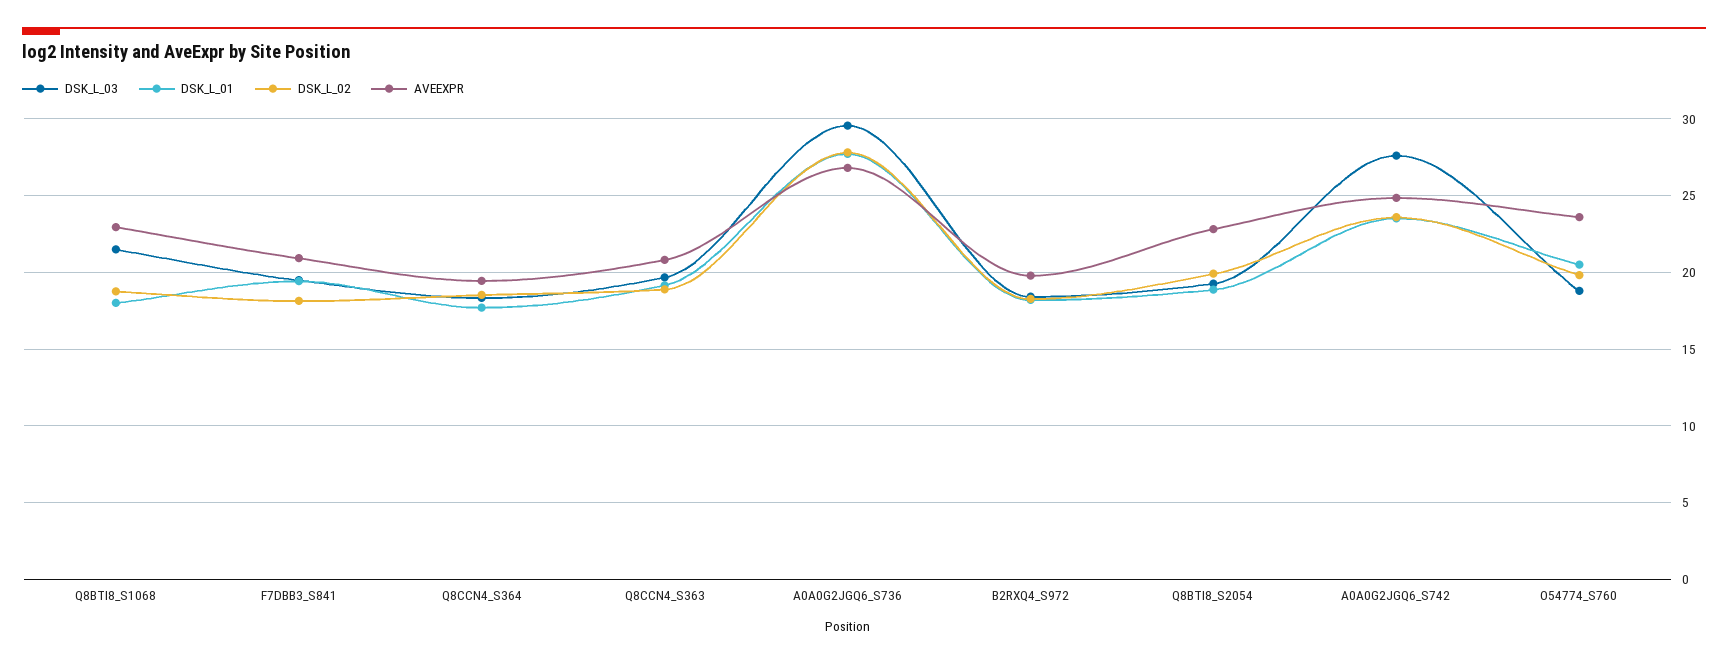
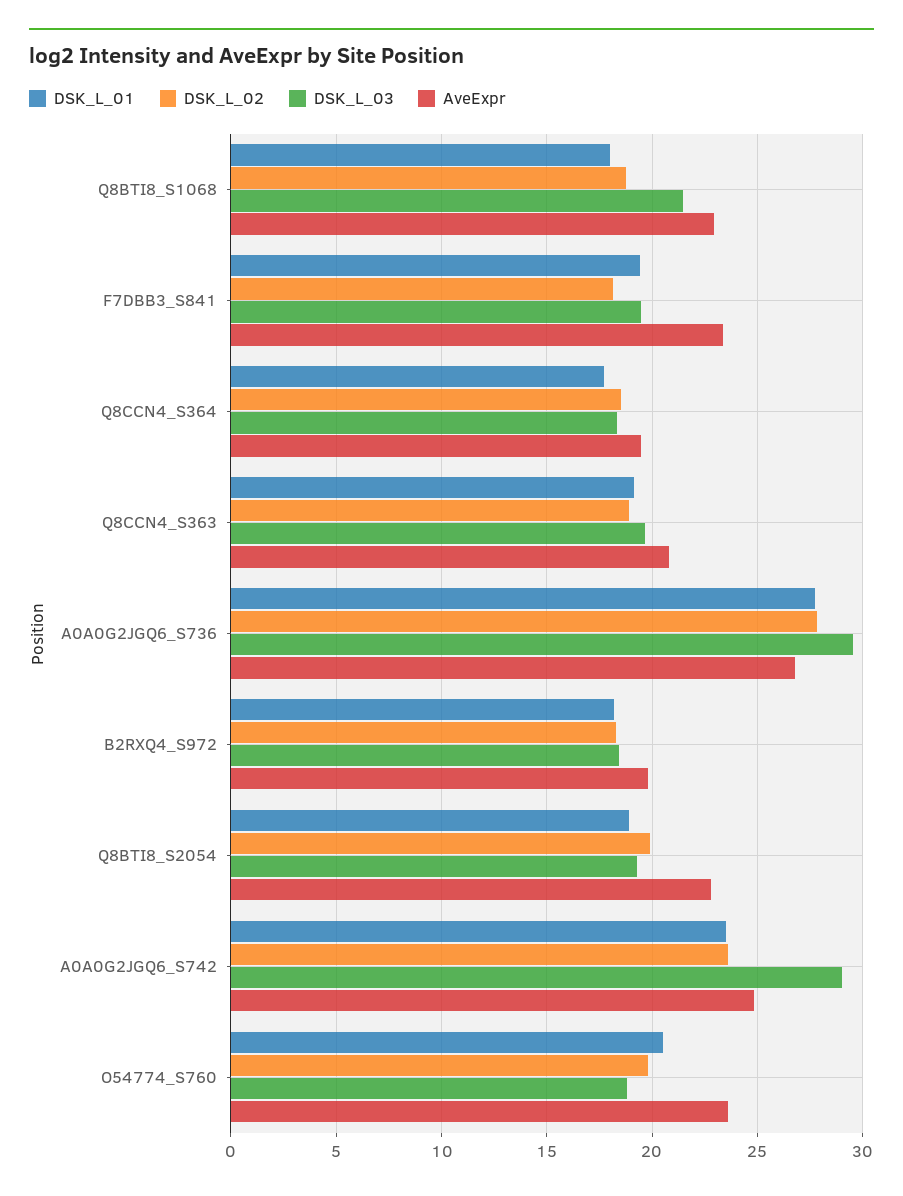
  {
    "DSK_L_03": {
      "Q8BTI8_S1068": 21.5,
      "F7DBB3_S841": 19.5,
      "Q8CCN4_S364": 18.5,
      "Q8CCN4_S363": 19.5,
      "A0A0G2JGQ6_S736": 29.5,
      "B2RXQ4_S972": 18.5,
      "Q8BTI8_S2054": 19.5,
-     "A0A0G2JGQ6_S742": 27.5,
+     "A0A0G2JGQ6_S742": 29,
      "O54774_S760": 19
    },
    "DSK_L_01": {
      "Q8BTI8_S1068": 18,
      "F7DBB3_S841": 19.5,
      "Q8CCN4_S364": 17.5,
      "Q8CCN4_S363": 19,
      "A0A0G2JGQ6_S736": 27.5,
      "B2RXQ4_S972": 18,
      "Q8BTI8_S2054": 19,
      "A0A0G2JGQ6_S742": 23.5,
      "O54774_S760": 20.5
    },
    "DSK_L_02": {
      "Q8BTI8_S1068": 19,
      "F7DBB3_S841": 18,
      "Q8CCN4_S364": 18.5,
      "Q8CCN4_S363": 19,
      "A0A0G2JGQ6_S736": 28,
      "B2RXQ4_S972": 18.5,
      "Q8BTI8_S2054": 20,
      "A0A0G2JGQ6_S742": 23.5,
      "O54774_S760": 20
    },
    "AVEEXPR": {
      "Q8BTI8_S1068": 23,
-     "F7DBB3_S841": 21,
+     "F7DBB3_S841": 23.5,
      "Q8CCN4_S364": 19.5,
      "Q8CCN4_S363": 21,
      "A0A0G2JGQ6_S736": 27,
      "B2RXQ4_S972": 20,
      "Q8BTI8_S2054": 23,
      "A0A0G2JGQ6_S742": 25,
      "O54774_S760": 23.5
    }
  }

